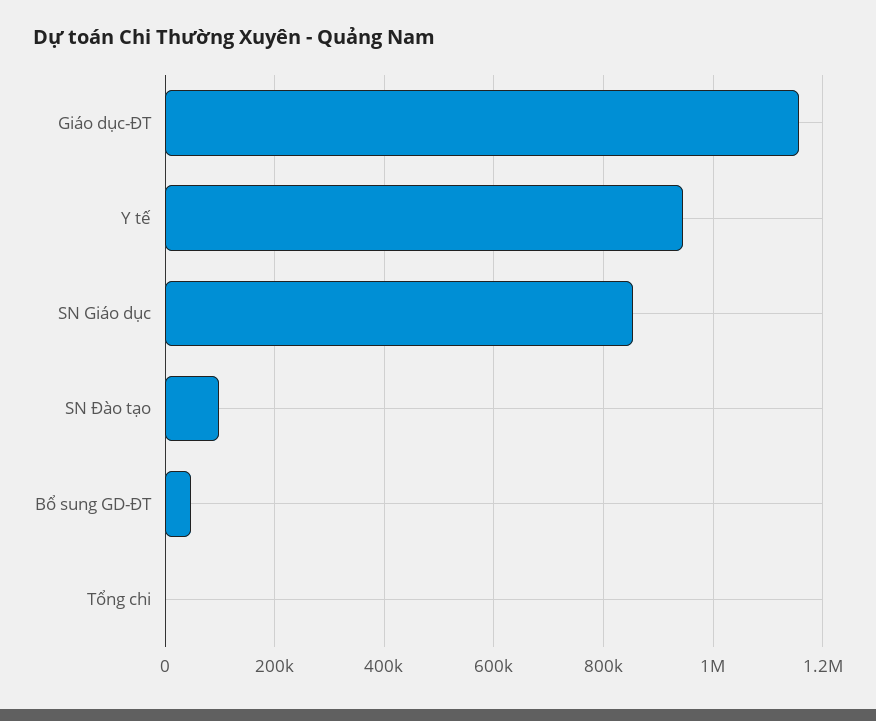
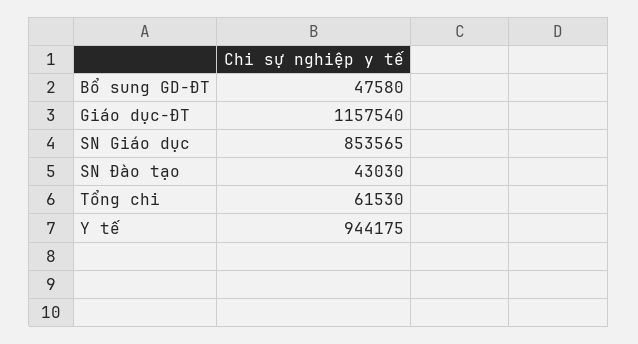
  {
    "Giáo dục-ĐT": 1157540,
    "Y tế": 944175,
    "SN Giáo dục": 853565,
-   "SN Đào tạo": 100000,
+   "SN Đào tạo": 43030,
    "Bổ sung GD-ĐT": 47580,
-   "Tổng chi": 0
+   "Tổng chi": 61530
  }

